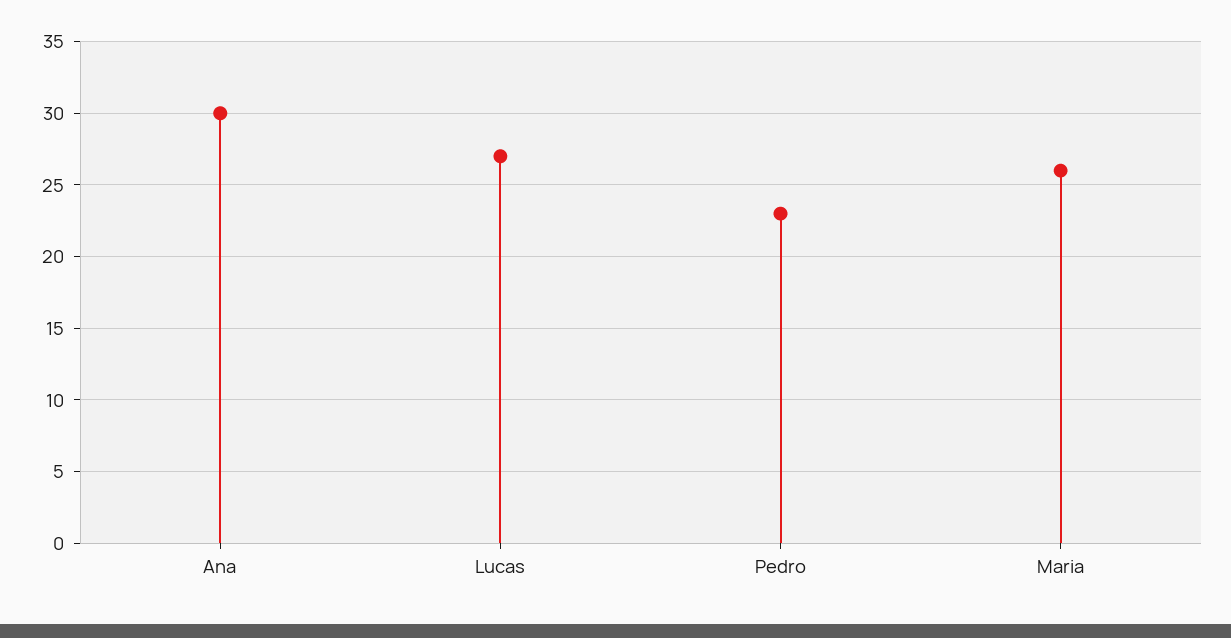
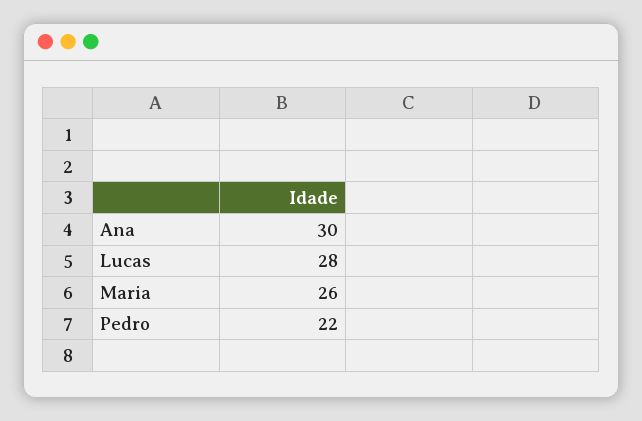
  {
    "Ana": 30,
-   "Lucas": 27,
+   "Lucas": 28,
-   "Pedro": 23,
+   "Pedro": 22,
    "Maria": 26
  }

